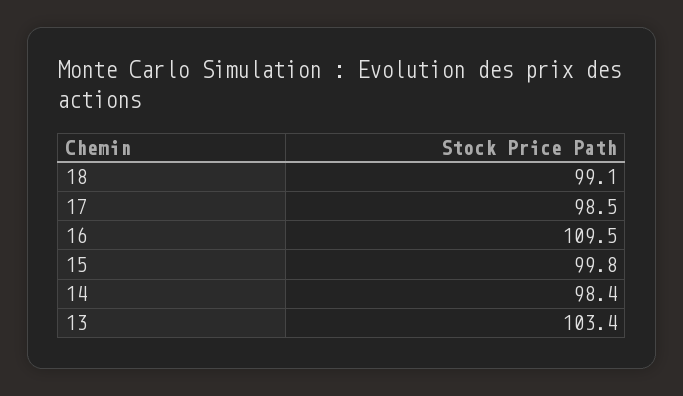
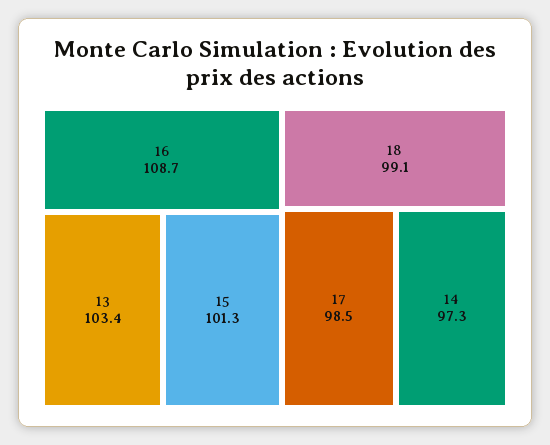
  {
    "18": 99.1,
    "17": 98.5,
-   "16": 109.5,
+   "16": 108.7,
-   "15": 99.8,
+   "15": 101.3,
-   "14": 98.4,
+   "14": 97.3,
    "13": 103.4
  }

